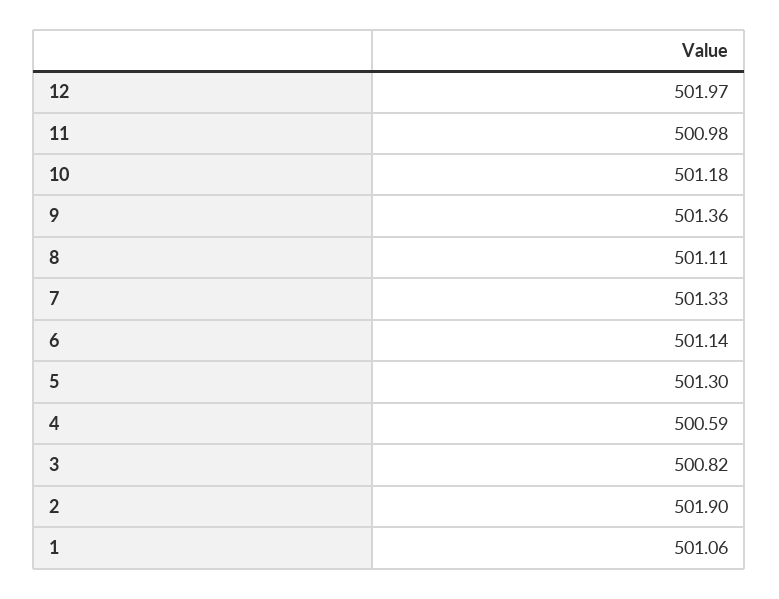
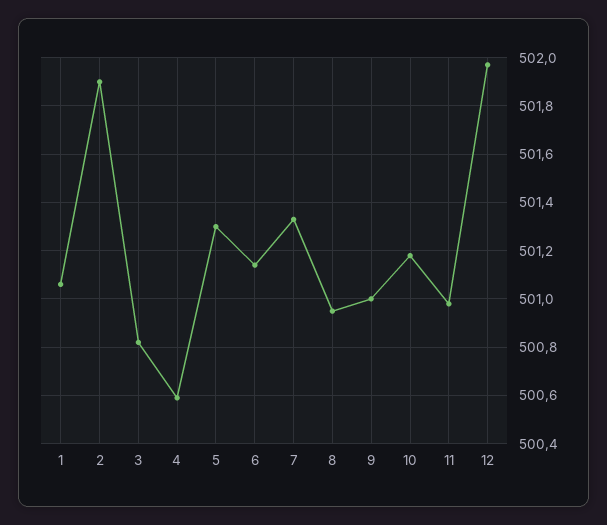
  {
    "12": 501.97,
    "11": 500.98,
    "10": 501.18,
-   "9": 501.36,
+   "9": 501,
-   "8": 501.11,
+   "8": 500.95,
    "7": 501.33,
    "6": 501.14,
    "5": 501.3,
    "4": 500.59,
    "3": 500.82,
    "2": 501.9,
    "1": 501.06
  }

